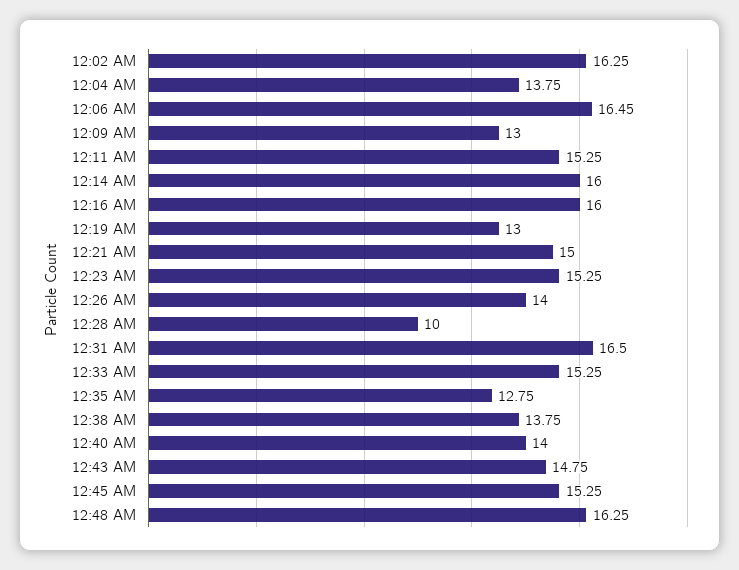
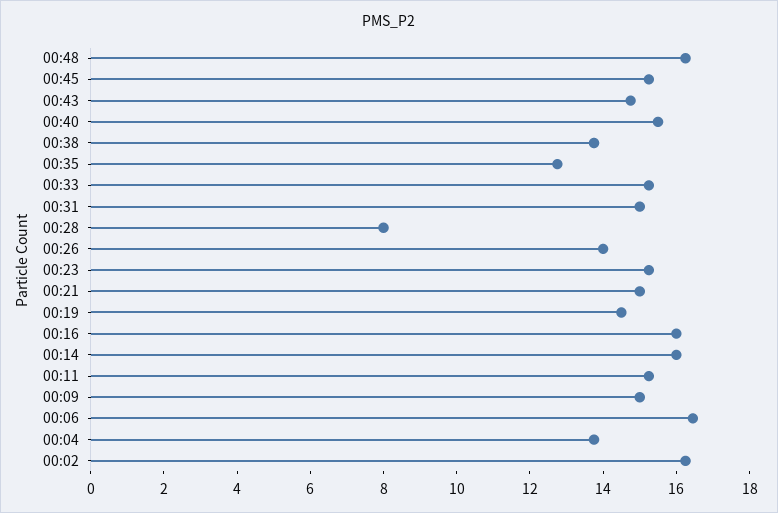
  {
    "12:02 AM": 16.25,
    "12:04 AM": 13.75,
    "12:06 AM": 16.45,
-   "12:09 AM": 13,
+   "12:09 AM": 15,
    "12:11 AM": 15.25,
    "12:14 AM": 16,
    "12:16 AM": 16,
-   "12:19 AM": 13,
+   "12:19 AM": 14.5,
    "12:21 AM": 15,
    "12:23 AM": 15.25,
    "12:26 AM": 14,
-   "12:28 AM": 10,
+   "12:28 AM": 8,
-   "12:31 AM": 16.5,
+   "12:31 AM": 15,
    "12:33 AM": 15.25,
    "12:35 AM": 12.75,
    "12:38 AM": 13.75,
-   "12:40 AM": 14,
+   "12:40 AM": 15.5,
    "12:43 AM": 14.75,
    "12:45 AM": 15.25,
    "12:48 AM": 16.25
  }

